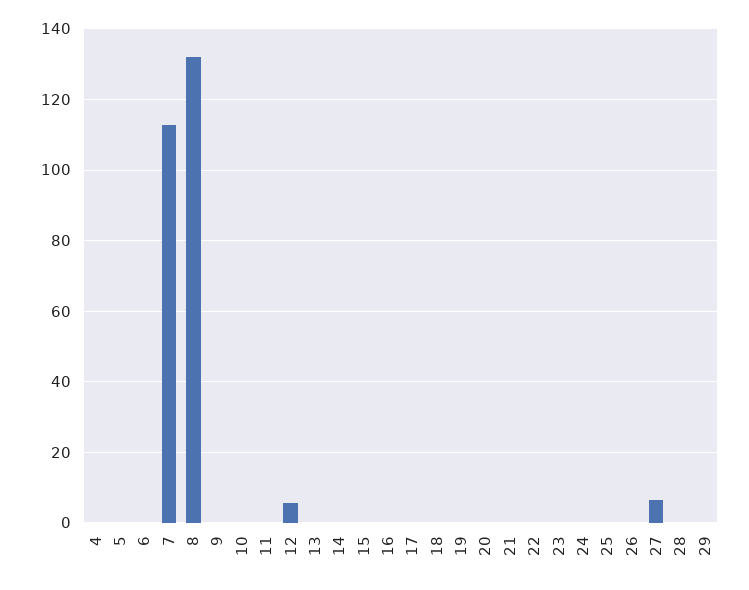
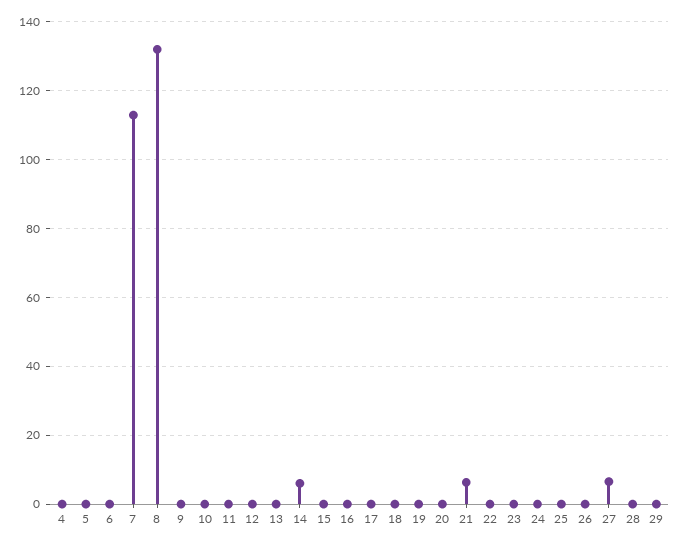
  {
    "4": 0,
    "5": 0,
    "6": 0,
    "7": 112,
    "8": 132,
    "9": 0,
    "10": 0,
    "11": 0,
-   "12": 6,
+   "12": 0,
    "13": 0,
-   "14": 0,
+   "14": 6,
    "15": 0,
    "16": 0,
    "17": 0,
    "18": 0,
    "19": 0,
    "20": 0,
-   "21": 0,
+   "21": 6,
    "22": 0,
    "23": 0,
    "24": 0,
    "25": 0,
    "26": 0,
    "27": 6,
    "28": 0,
    "29": 0
  }

